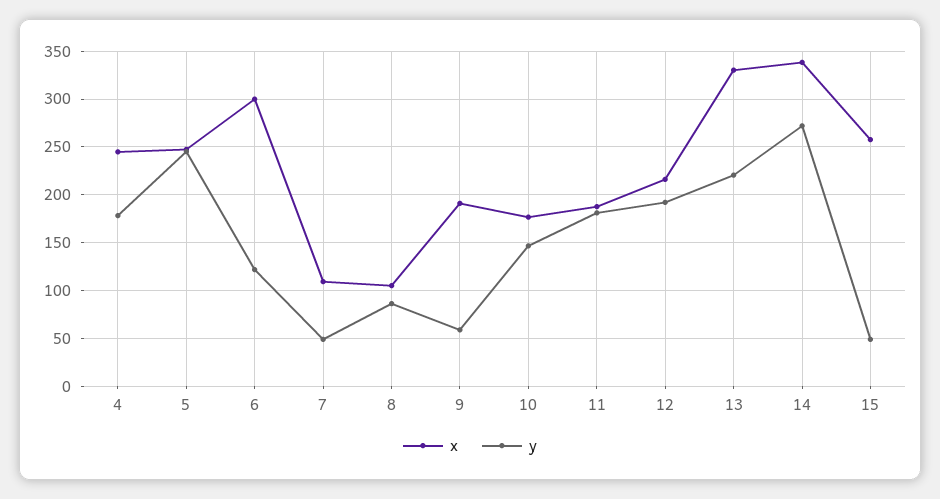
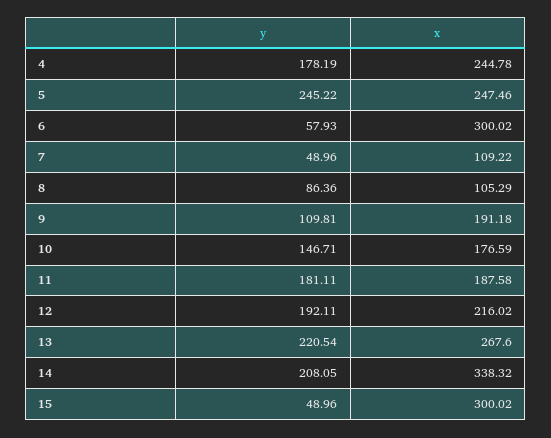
  {
    "x": {
      "4": 244.78,
      "5": 247.46,
      "6": 300.02,
      "7": 109.22,
      "8": 105.29,
      "9": 191.18,
      "10": 176.59,
      "11": 187.58,
      "12": 216.02,
-     "13": 330,
+     "13": 267.6,
      "14": 338.32,
-     "15": 260
+     "15": 300.02
    },
    "y": {
      "4": 178.19,
      "5": 245.22,
-     "6": 120,
+     "6": 57.93,
      "7": 48.96,
      "8": 86.36,
-     "9": 60,
+     "9": 109.81,
      "10": 146.71,
      "11": 181.11,
      "12": 192.11,
      "13": 220.54,
-     "14": 270,
+     "14": 208.05,
      "15": 48.96
    }
  }

